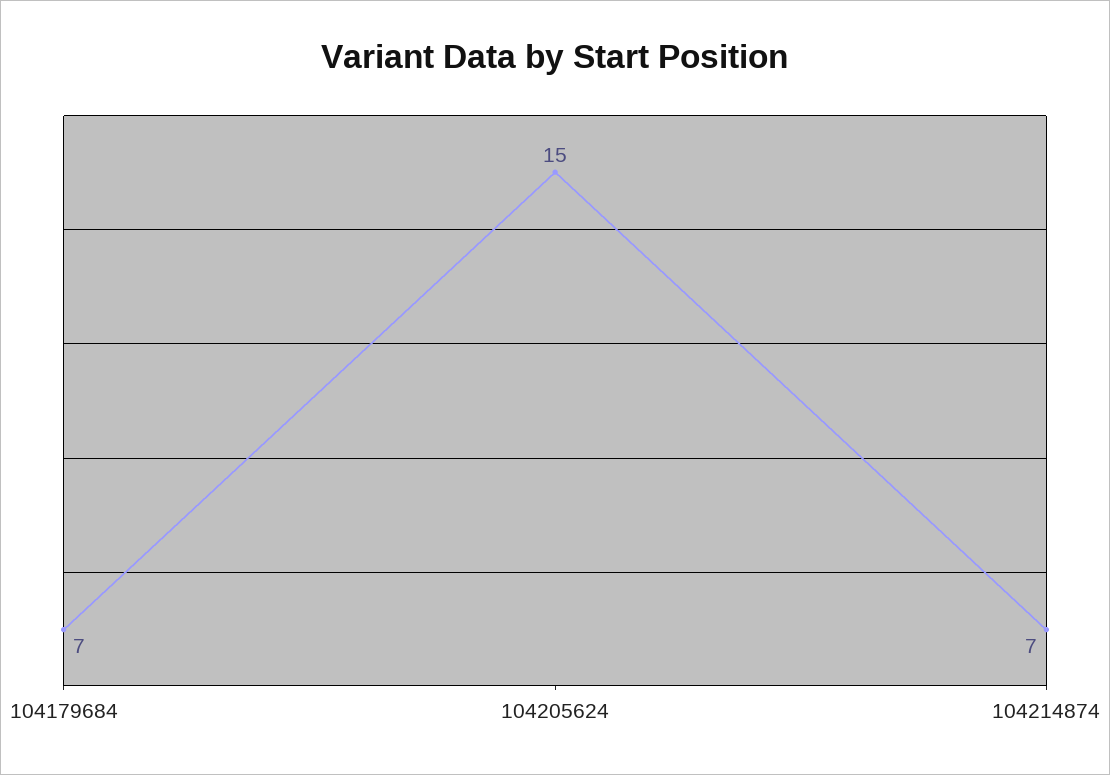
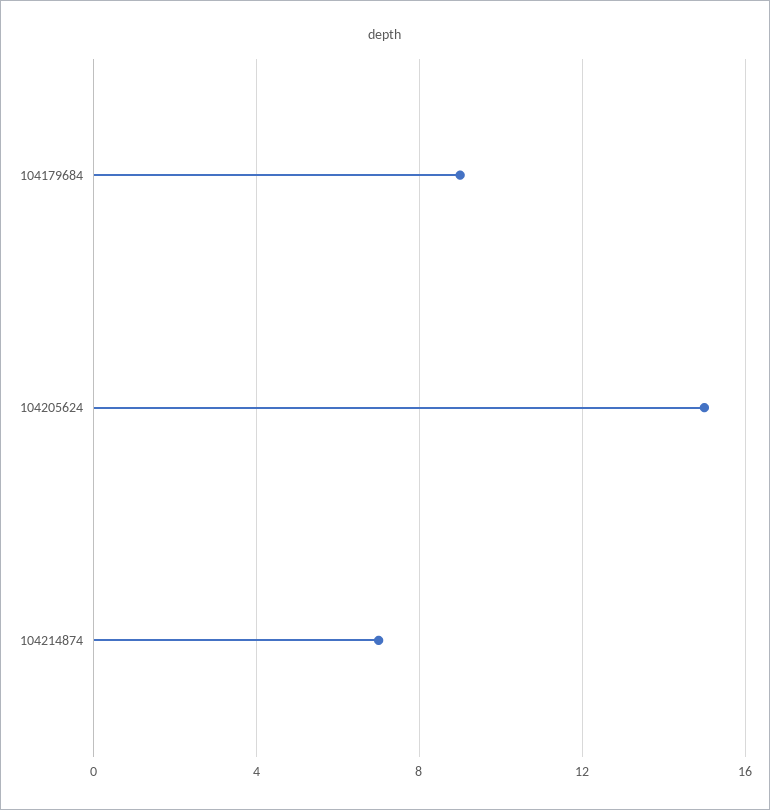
  {
-   "104179684": 7,
+   "104179684": 9,
    "104205624": 15,
    "104214874": 7
  }

